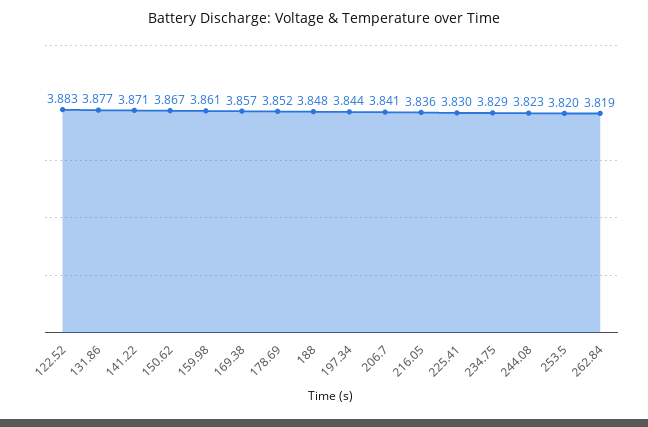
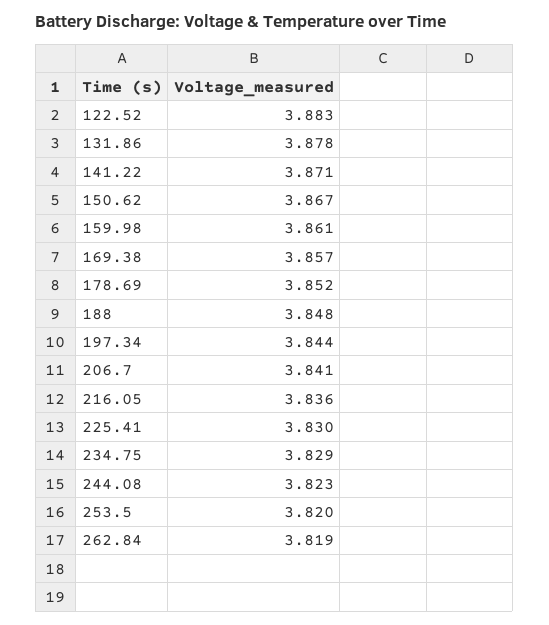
  {
    "122.52": 3.883,
-   "131.86": 3.877,
+   "131.86": 3.878,
    "141.22": 3.871,
    "150.62": 3.867,
    "159.98": 3.861,
    "169.38": 3.857,
    "178.69": 3.852,
    "188": 3.848,
    "197.34": 3.844,
    "206.7": 3.841,
    "216.05": 3.836,
    "225.41": 3.83,
    "234.75": 3.829,
    "244.08": 3.823,
    "253.5": 3.82,
    "262.84": 3.819
  }

